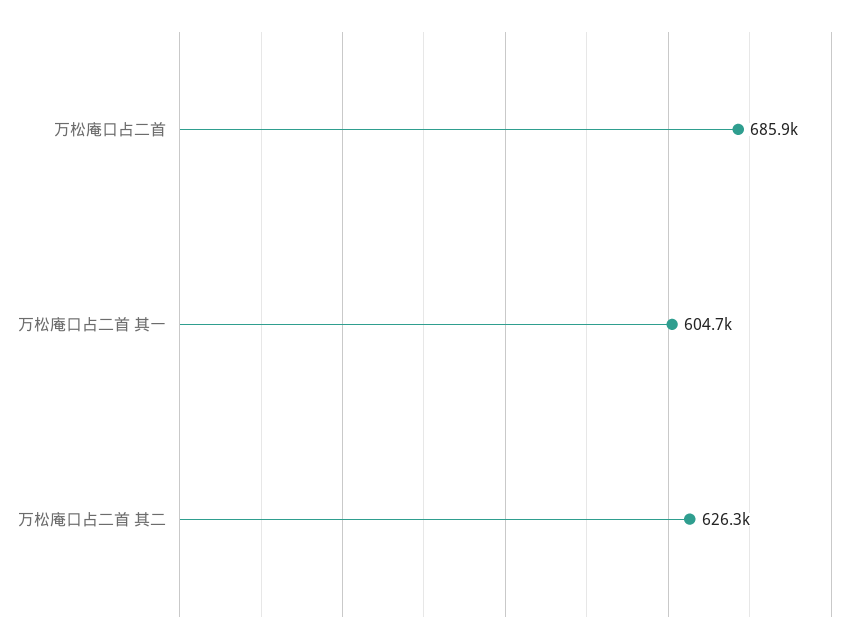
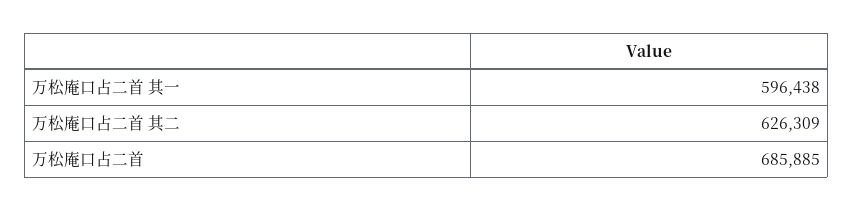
  {
    "万松庵口占二首": 685885,
-   "万松庵口占二首 其一": 604700,
+   "万松庵口占二首 其一": 596438,
    "万松庵口占二首 其二": 626309
  }

